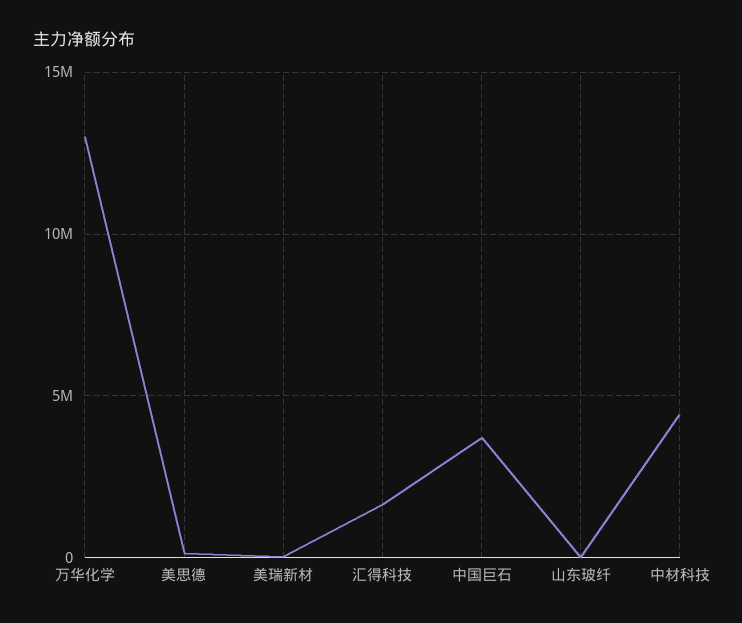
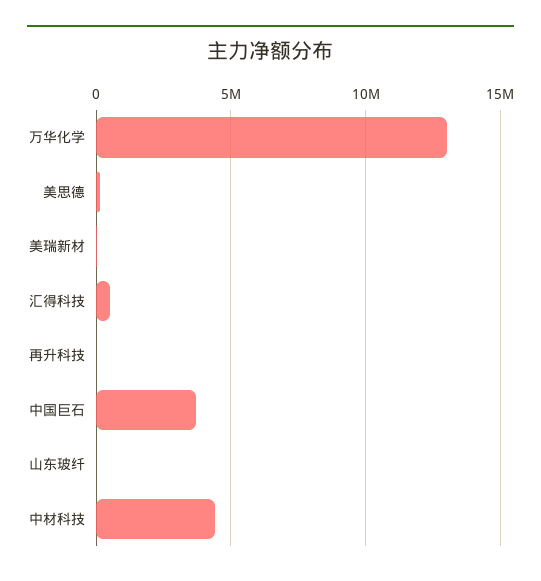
  {
    "万华化学": 13000000,
    "美思德": 0,
    "美瑞新材": 0,
-   "汇得科技": 1500000,
+   "汇得科技": 500000,
    "中国巨石": 3500000,
    "山东玻纤": 0,
-   "中材科技": 4500000
+   "中材科技": 4500000,
+   "再升科技": 0
  }

